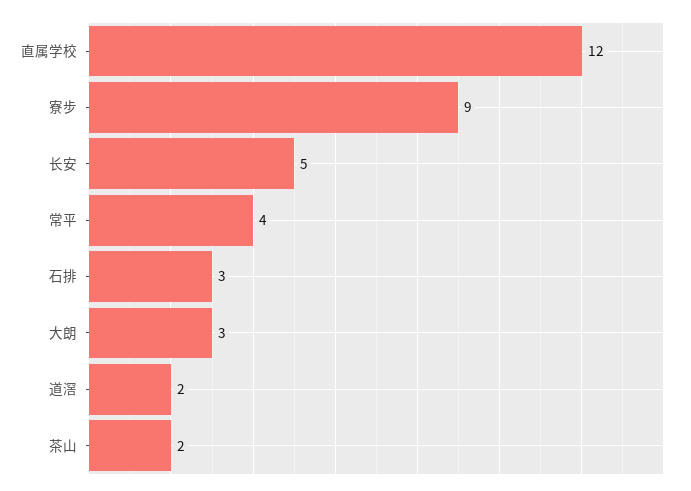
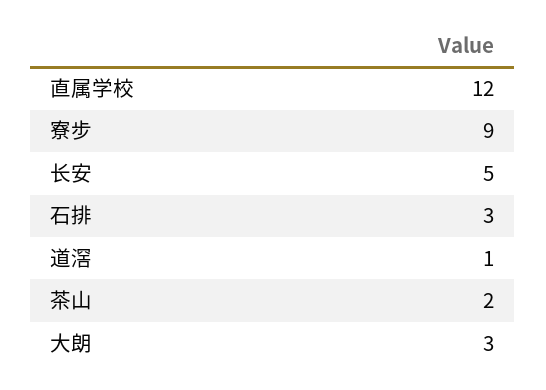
  {
    "直属学校": 12,
    "寮步": 9,
    "长安": 5,
-   "常平": 4,
    "石排": 3,
    "大朗": 3,
-   "道滘": 2,
+   "道滘": 1,
    "茶山": 2
  }

